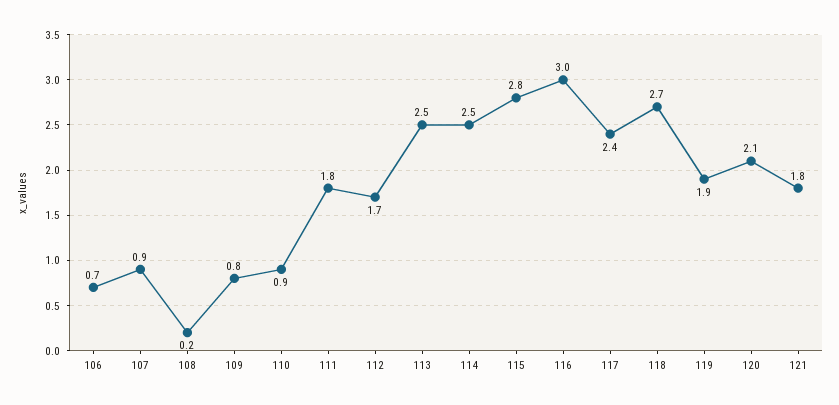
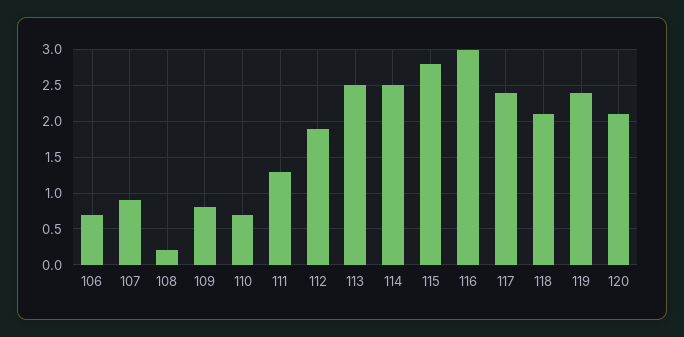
  {
    "106": 0.7,
    "107": 0.9,
    "108": 0.2,
    "109": 0.8,
-   "110": 0.9,
+   "110": 0.7,
-   "111": 1.8,
+   "111": 1.3,
-   "112": 1.7,
+   "112": 1.9,
    "113": 2.5,
    "114": 2.5,
    "115": 2.8,
    "116": 3,
    "117": 2.4,
-   "118": 2.7,
+   "118": 2.1,
-   "119": 1.9,
+   "119": 2.4,
-   "120": 2.1,
+   "120": 2.1
-   "121": 1.8
  }

